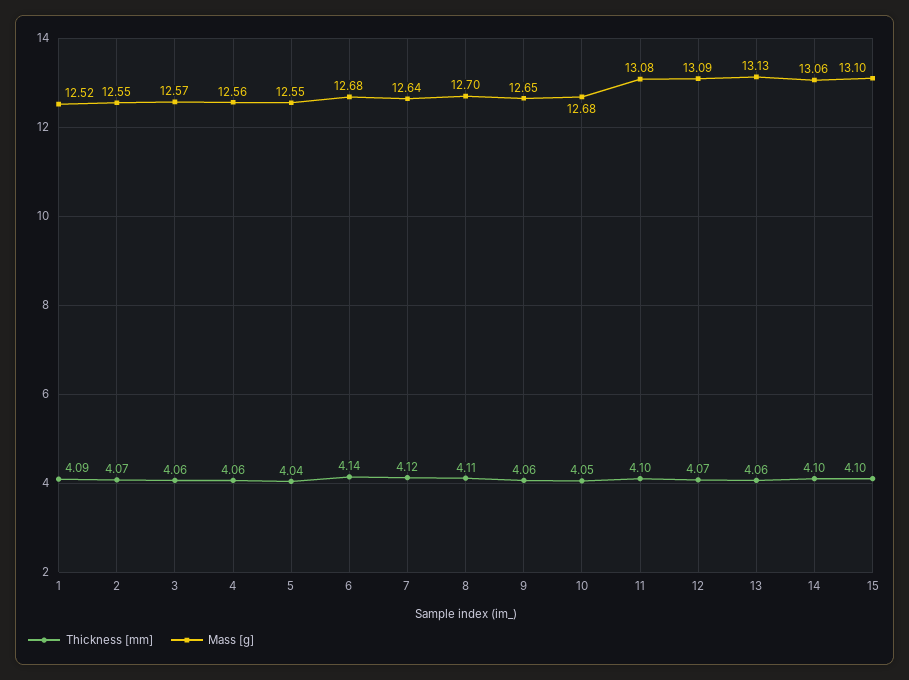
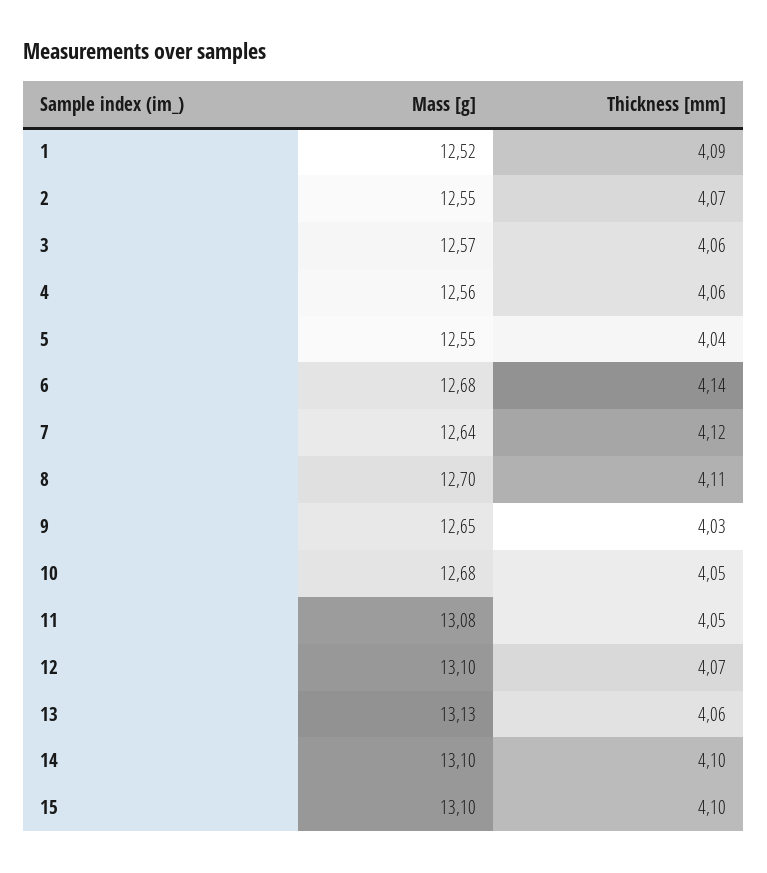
  {
    "Thickness [mm]": {
      "1": 4.09,
      "2": 4.07,
      "3": 4.06,
      "4": 4.06,
      "5": 4.04,
      "6": 4.14,
      "7": 4.12,
      "8": 4.11,
-     "9": 4.06,
+     "9": 4.03,
      "10": 4.05,
-     "11": 4.1,
+     "11": 4.05,
      "12": 4.07,
      "13": 4.06,
      "14": 4.1,
      "15": 4.1
    },
    "Mass [g]": {
      "1": 12.52,
      "2": 12.55,
      "3": 12.57,
      "4": 12.56,
      "5": 12.55,
      "6": 12.68,
      "7": 12.64,
      "8": 12.7,
      "9": 12.65,
      "10": 12.68,
      "11": 13.08,
-     "12": 13.09,
+     "12": 13.1,
      "13": 13.13,
-     "14": 13.06,
+     "14": 13.1,
      "15": 13.1
    }
  }

